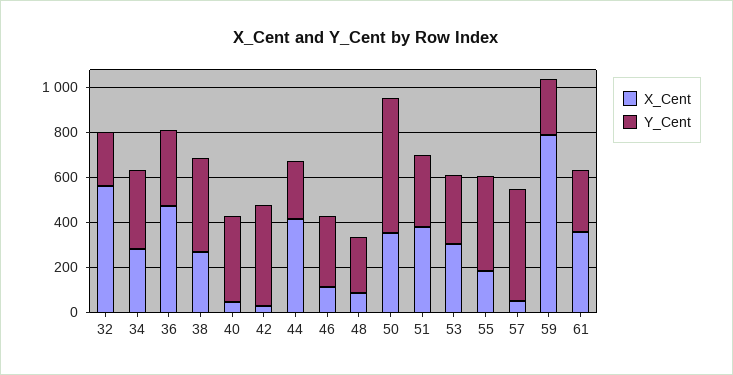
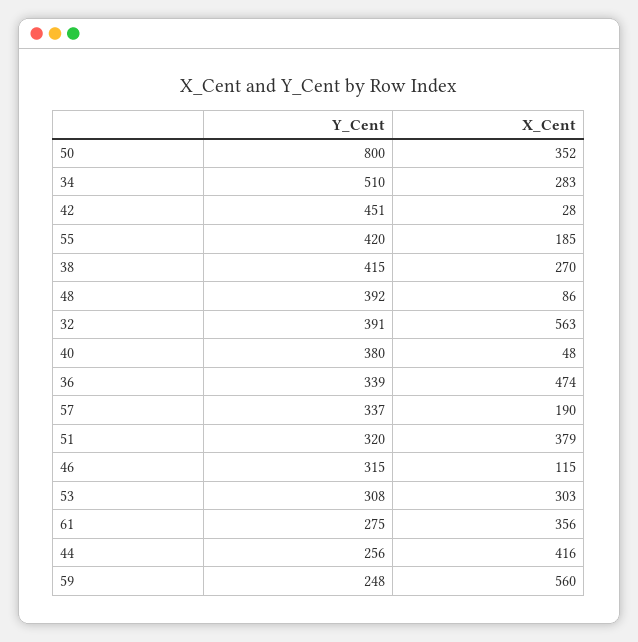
  {
    "X_Cent": {
      "32": 563,
      "34": 283,
      "36": 474,
      "38": 270,
      "40": 48,
      "42": 28,
      "44": 416,
      "46": 115,
      "48": 86,
      "50": 352,
      "51": 379,
      "53": 303,
      "55": 185,
-     "57": 50,
+     "57": 190,
-     "59": 800,
+     "59": 560,
      "61": 356
    },
    "Y_Cent": {
-     "32": 250,
+     "32": 391,
-     "34": 350,
+     "34": 510,
      "36": 339,
      "38": 415,
      "40": 380,
      "42": 451,
      "44": 256,
      "46": 315,
-     "48": 250,
+     "48": 392,
-     "50": 600,
+     "50": 800,
      "51": 320,
      "53": 308,
      "55": 420,
-     "57": 500,
+     "57": 337,
      "59": 248,
      "61": 275
    }
  }

